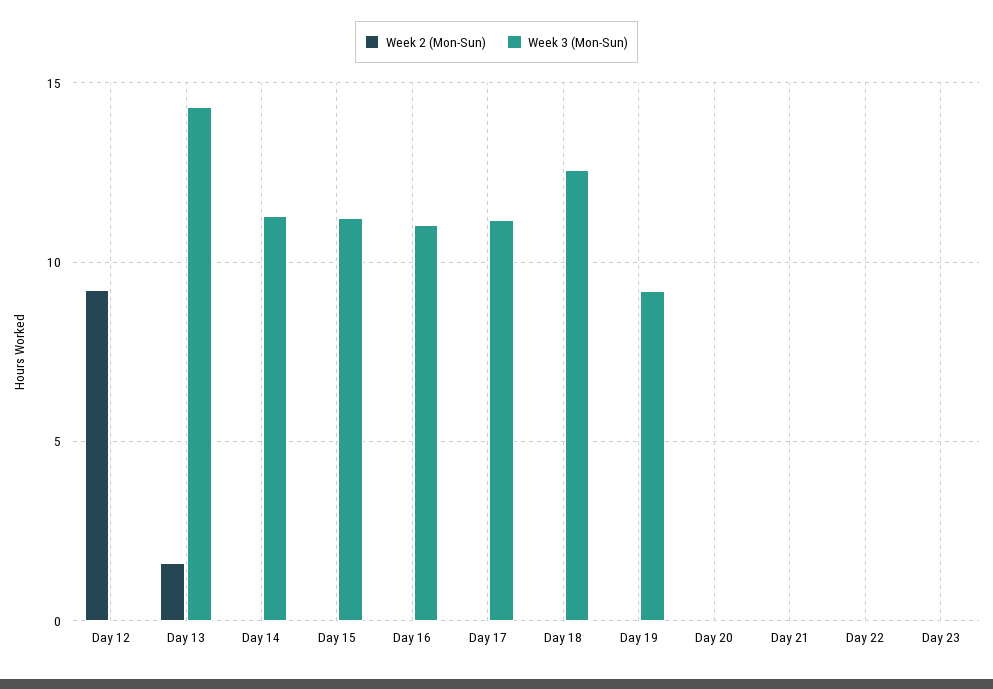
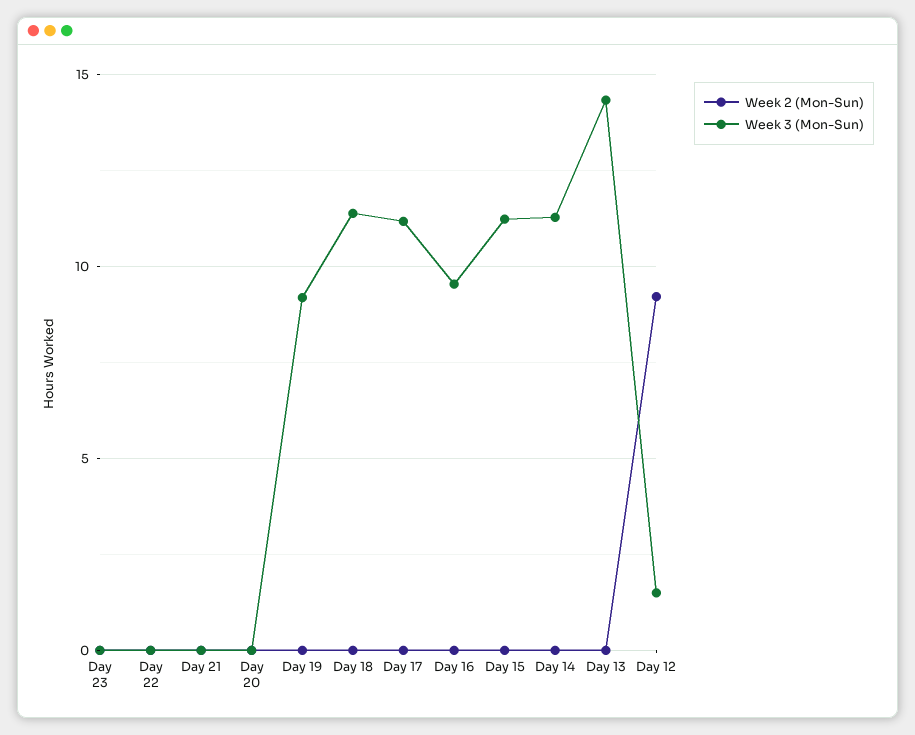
  {
    "Week 2 (Mon-Sun)": {
      "Day 12": 9,
-     "Day 13": 1.5,
+     "Day 13": 0,
      "Day 14": 0,
      "Day 15": 0,
      "Day 16": 0,
      "Day 17": 0,
      "Day 18": 0,
      "Day 19": 0,
      "Day 20": 0,
      "Day 21": 0,
      "Day 22": 0,
      "Day 23": 0
    },
    "Week 3 (Mon-Sun)": {
-     "Day 12": 0,
+     "Day 12": 1.5,
      "Day 13": 14.5,
      "Day 14": 11.5,
      "Day 15": 11,
-     "Day 16": 11,
+     "Day 16": 9.5,
      "Day 17": 11,
-     "Day 18": 12.5,
+     "Day 18": 11.5,
      "Day 19": 9,
      "Day 20": 0,
      "Day 21": 0,
      "Day 22": 0,
      "Day 23": 0
    }
  }

